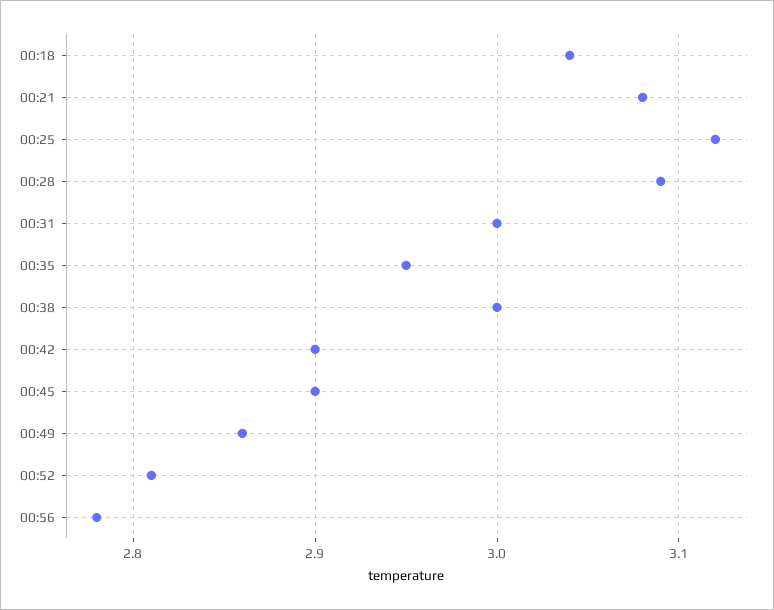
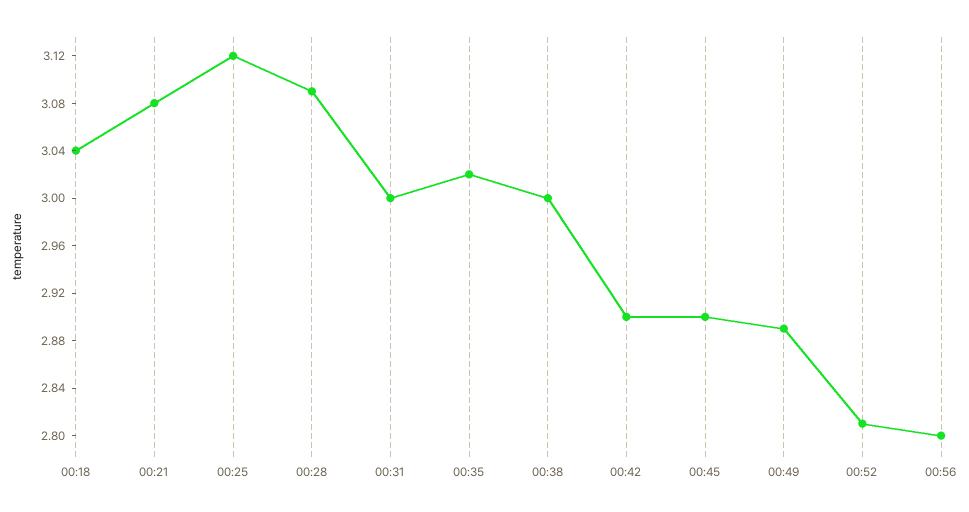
  {
    "00:18": 3.04,
    "00:21": 3.08,
    "00:25": 3.12,
    "00:28": 3.09,
    "00:31": 3,
-   "00:35": 2.95,
+   "00:35": 3.02,
    "00:38": 3,
    "00:42": 2.9,
    "00:45": 2.9,
-   "00:49": 2.86,
+   "00:49": 2.89,
    "00:52": 2.81,
-   "00:56": 2.78
+   "00:56": 2.8
  }

